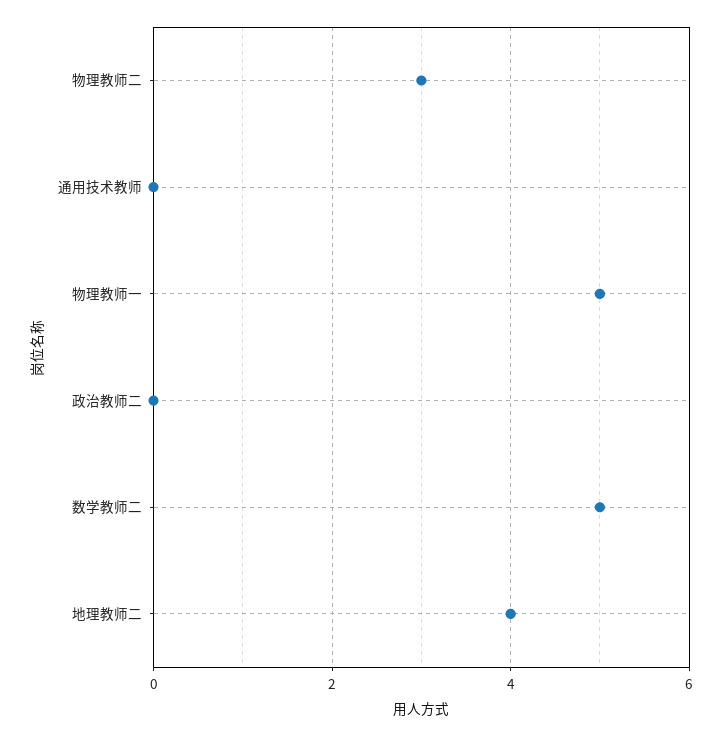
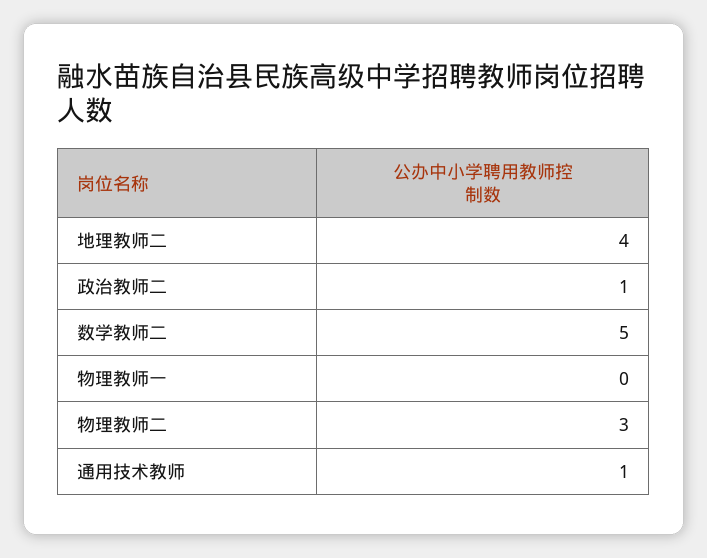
  {
    "物理教师二": 3,
-   "通用技术教师": 0,
+   "通用技术教师": 1,
-   "物理教师一": 5,
+   "物理教师一": 0,
-   "政治教师二": 0,
+   "政治教师二": 1,
    "数学教师二": 5,
    "地理教师二": 4
  }

